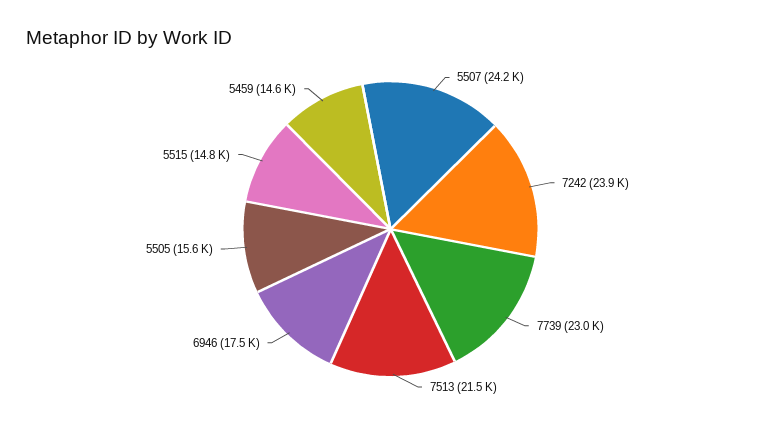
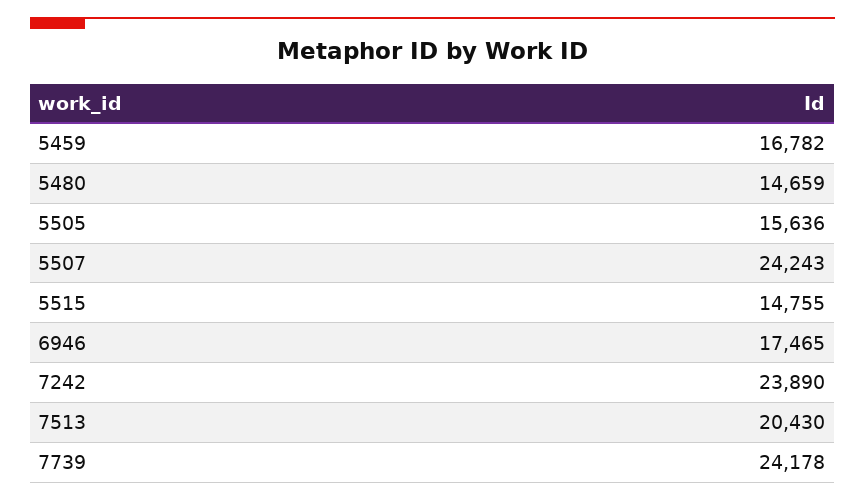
  {
    "5507": 24243,
    "7242": 23890,
-   "7739": 23000,
+   "7739": 24178,
-   "7513": 21500,
+   "7513": 20430,
    "6946": 17465,
    "5505": 15636,
    "5515": 14755,
-   "5459": 14600
+   "5459": 16782,
+   "5480": 14659
  }

